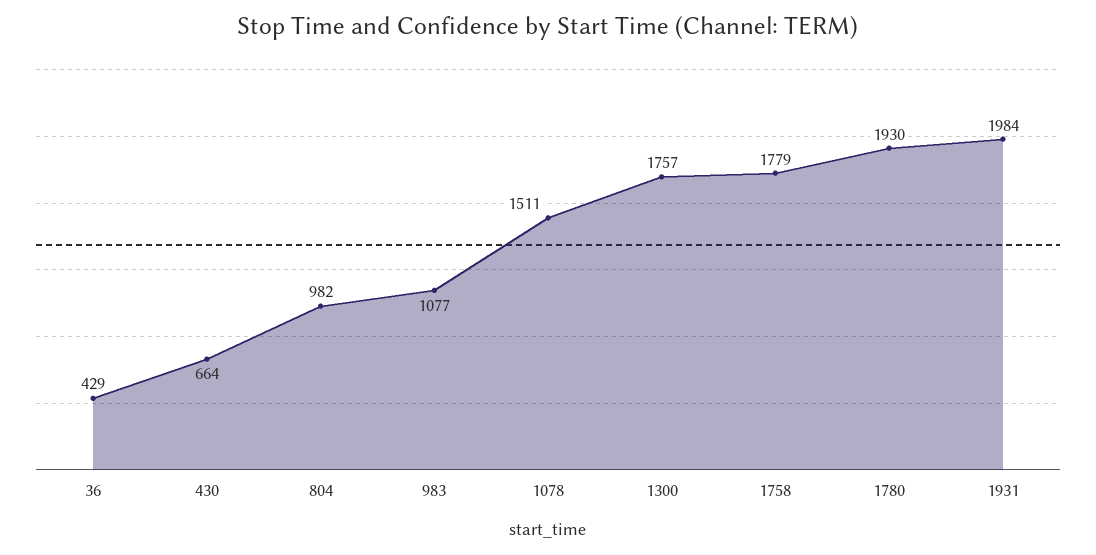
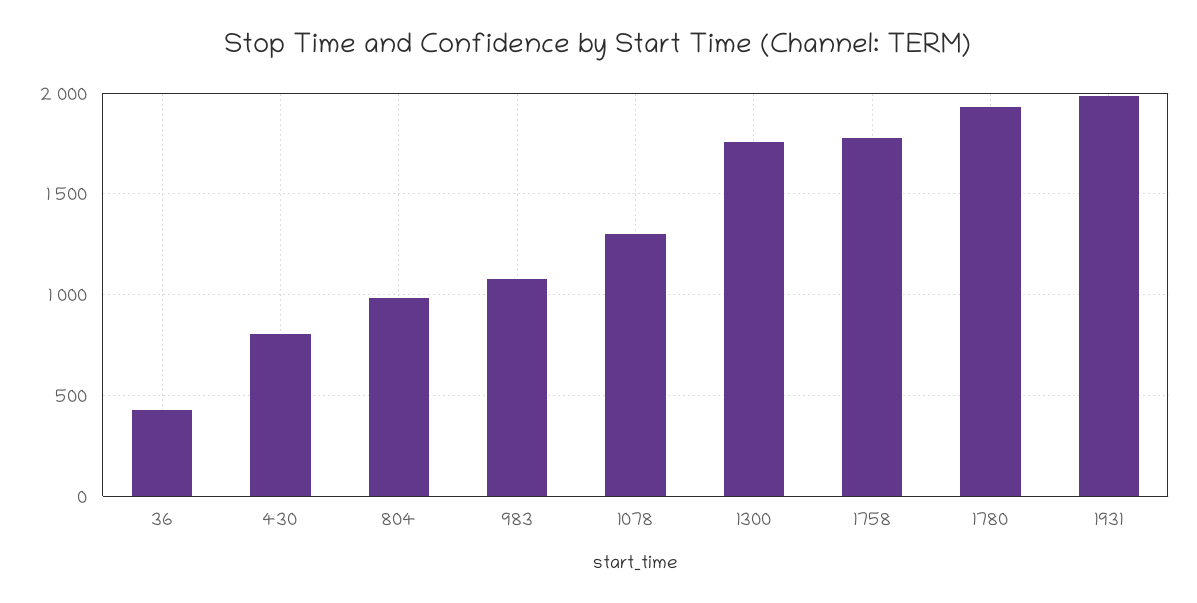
  {
    "36": 429,
-   "430": 664,
+   "430": 800,
    "804": 982,
    "983": 1077,
-   "1078": 1511,
+   "1078": 1300,
    "1300": 1757,
    "1758": 1779,
    "1780": 1930,
    "1931": 1984
  }

